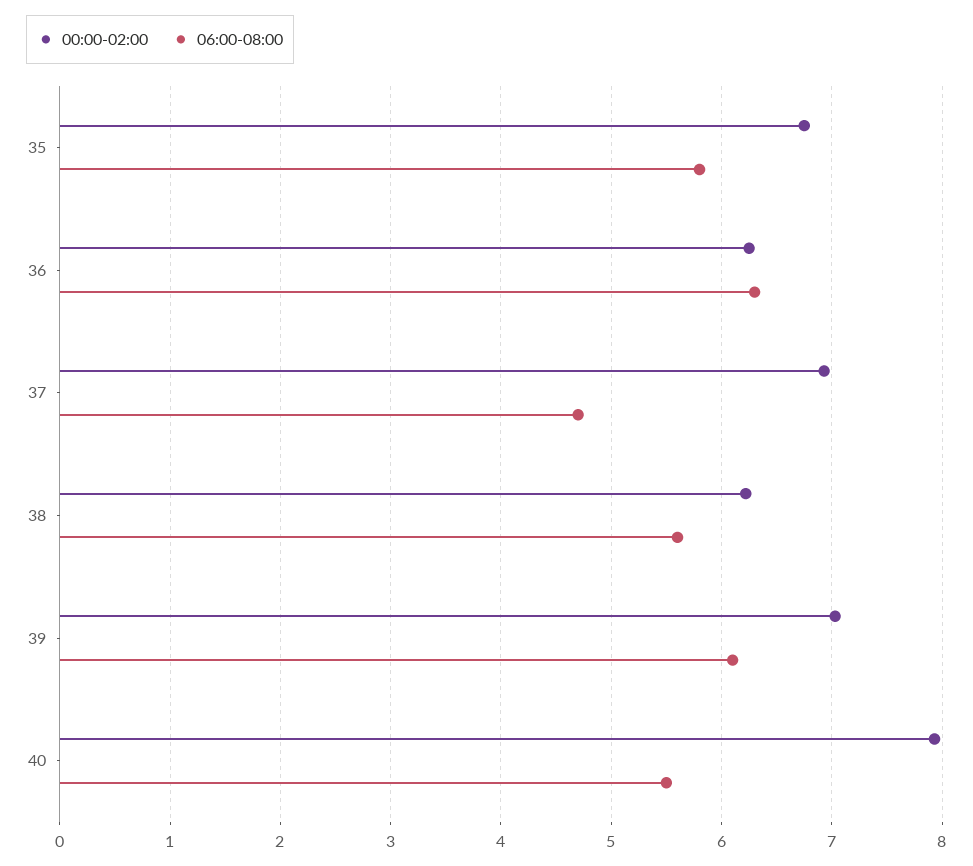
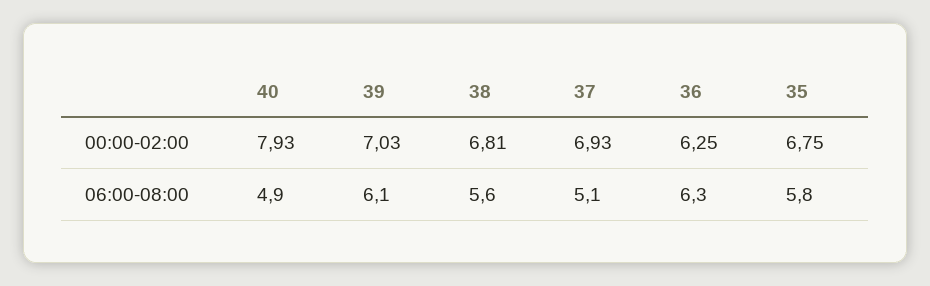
  {
    "00:00-02:00": {
      "35": 6.75,
      "36": 6.25,
      "37": 6.93,
-     "38": 6.2,
+     "38": 6.81,
      "39": 7.03,
      "40": 7.93
    },
    "06:00-08:00": {
      "35": 5.8,
      "36": 6.3,
-     "37": 4.7,
+     "37": 5.1,
      "38": 5.6,
      "39": 6.1,
-     "40": 5.5
+     "40": 4.9
    }
  }

